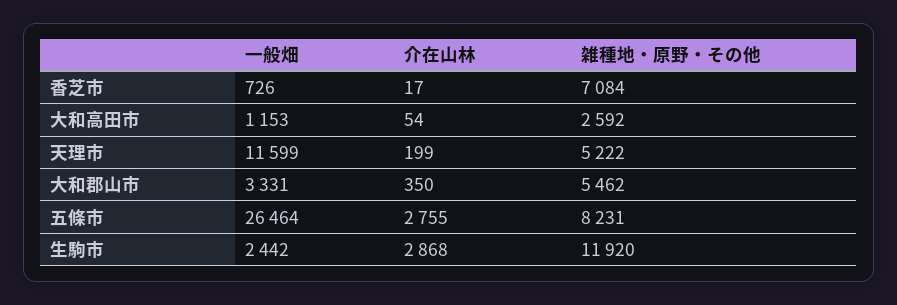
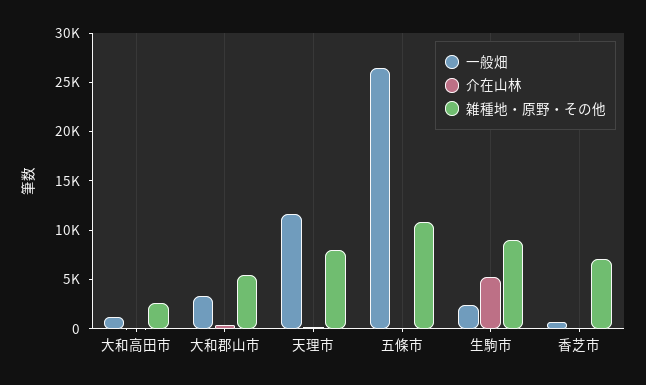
  {
    "一般畑": {
      "香芝市": 726,
      "大和高田市": 1153,
      "天理市": 11599,
      "大和郡山市": 3331,
      "五條市": 26464,
      "生駒市": 2442
    },
    "介在山林": {
      "香芝市": 17,
      "大和高田市": 54,
      "天理市": 199,
      "大和郡山市": 350,
-     "五條市": 2755,
+     "五條市": 0,
-     "生駒市": 2868
+     "生駒市": 5000
    },
    "雑種地・原野・その他": {
      "香芝市": 7084,
      "大和高田市": 2592,
-     "天理市": 5222,
+     "天理市": 8000,
      "大和郡山市": 5462,
-     "五條市": 8231,
+     "五條市": 11000,
-     "生駒市": 11920
+     "生駒市": 9000
    }
  }

